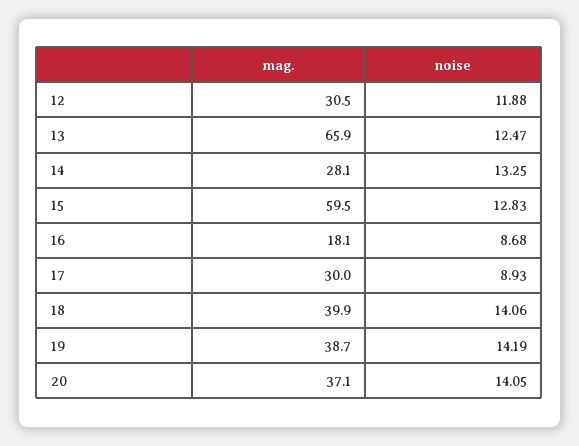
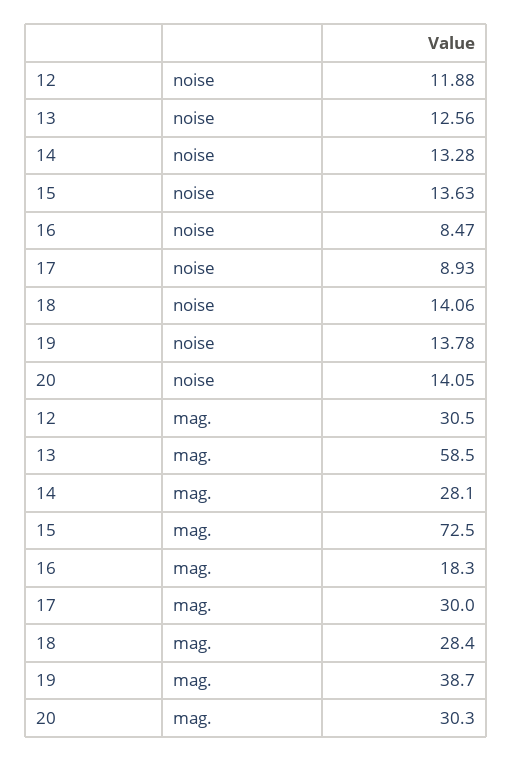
  {
    "mag.": {
      "12": 30.5,
-     "13": 65.9,
+     "13": 58.5,
      "14": 28.1,
-     "15": 59.5,
+     "15": 72.5,
-     "16": 18.1,
+     "16": 18.3,
      "17": 30,
-     "18": 39.9,
+     "18": 28.4,
      "19": 38.7,
-     "20": 37.1
+     "20": 30.3
    },
    "noise": {
      "12": 11.88,
-     "13": 12.47,
+     "13": 12.56,
-     "14": 13.25,
+     "14": 13.28,
-     "15": 12.83,
+     "15": 13.63,
-     "16": 8.68,
+     "16": 8.47,
      "17": 8.93,
      "18": 14.06,
-     "19": 14.19,
+     "19": 13.78,
      "20": 14.05
    }
  }

